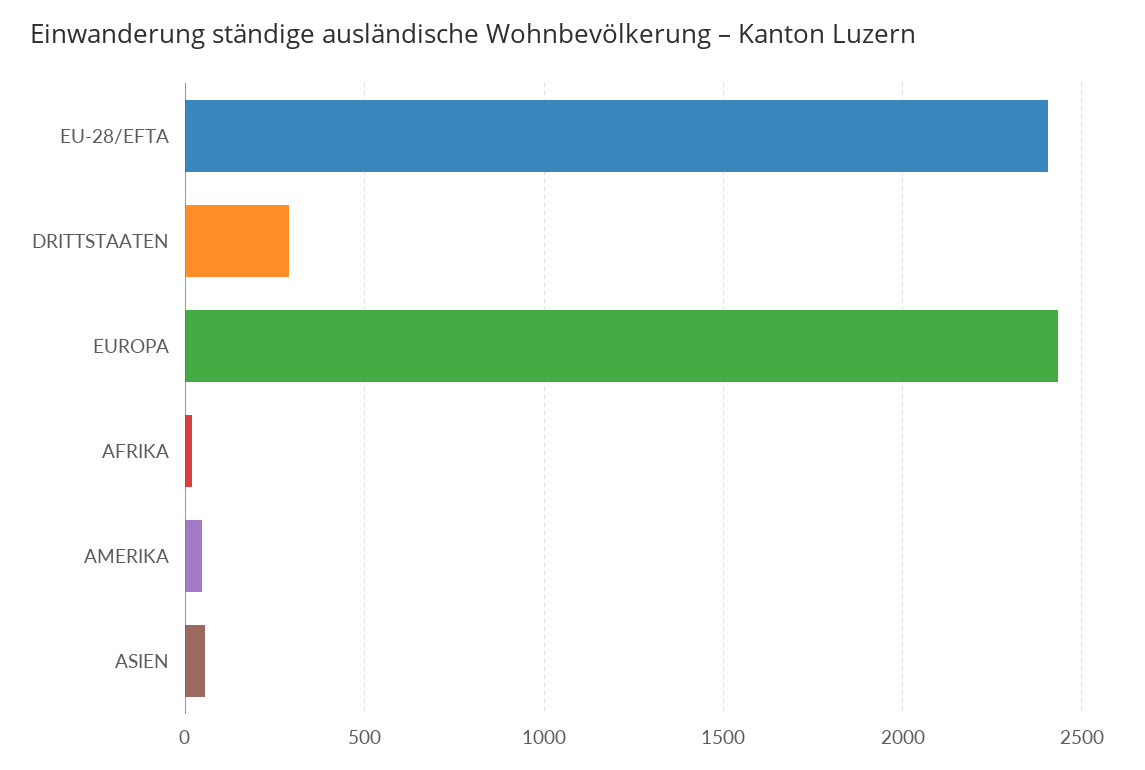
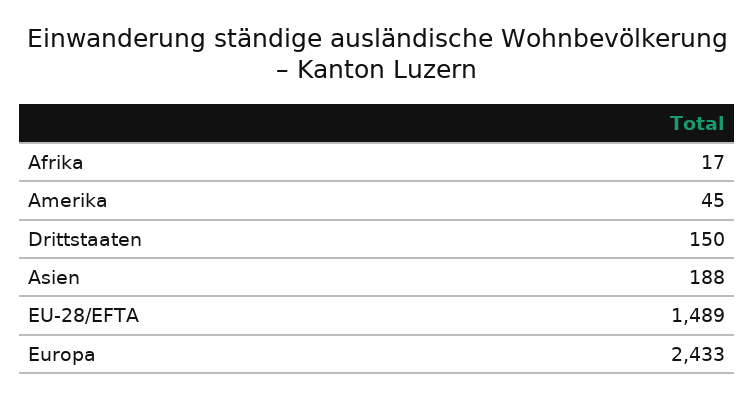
  {
-   "EU-28/EFTA": 2400,
+   "EU-28/EFTA": 1489,
-   "DRITTSTAATEN": 300,
+   "DRITTSTAATEN": 150,
    "EUROPA": 2433,
    "AFRIKA": 17,
    "AMERIKA": 45,
-   "ASIEN": 50
+   "ASIEN": 188
  }

